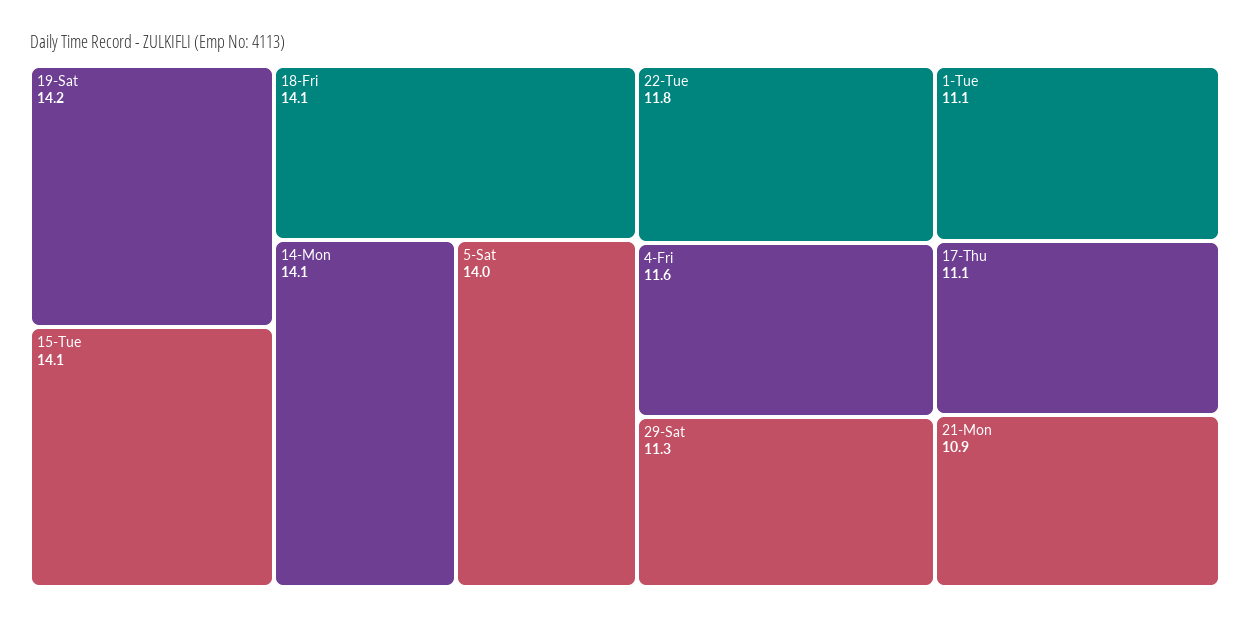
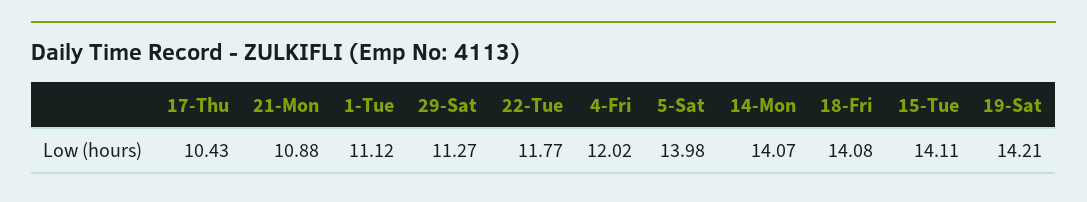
  {
    "19-Sat": 14.21,
    "15-Tue": 14.11,
    "18-Fri": 14.08,
    "14-Mon": 14.07,
    "5-Sat": 13.98,
    "22-Tue": 11.77,
-   "4-Fri": 11.6,
+   "4-Fri": 12.02,
    "29-Sat": 11.27,
    "1-Tue": 11.12,
-   "17-Thu": 11.1,
+   "17-Thu": 10.43,
    "21-Mon": 10.88
  }

